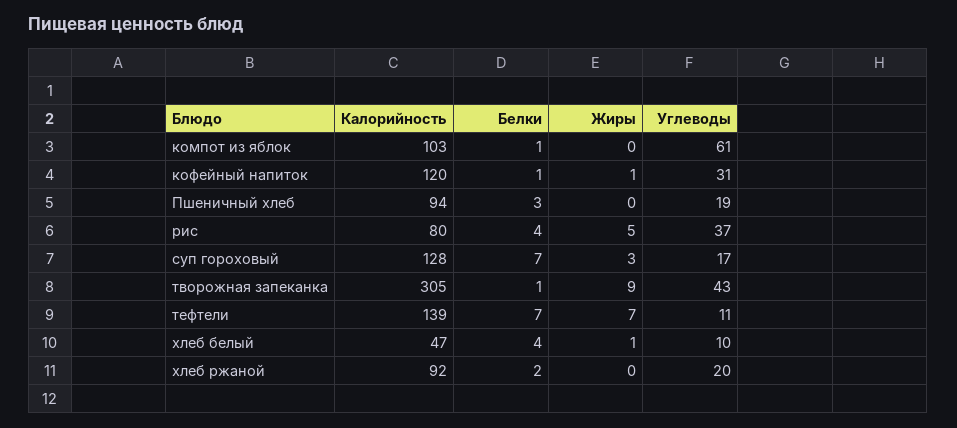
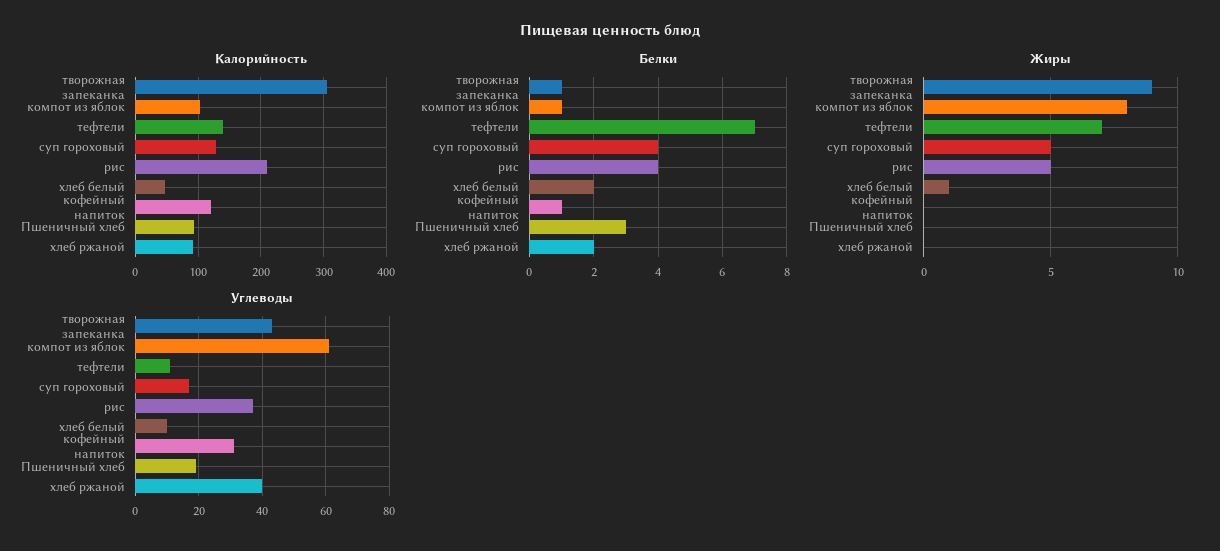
  {
    "Калорийность": {
      "компот из яблок": 103,
      "кофейный напиток": 120,
      "Пшеничный хлеб": 94,
-     "рис": 80,
+     "рис": 210,
      "суп гороховый": 128,
      "творожная запеканка": 305,
      "тефтели": 139,
      "хлеб белый": 47,
      "хлеб ржаной": 92
    },
    "Белки": {
      "компот из яблок": 1,
      "кофейный напиток": 1,
      "Пшеничный хлеб": 3,
      "рис": 4,
-     "суп гороховый": 7,
+     "суп гороховый": 4,
      "творожная запеканка": 1,
      "тефтели": 7,
-     "хлеб белый": 4,
+     "хлеб белый": 2,
      "хлеб ржаной": 2
    },
    "Жиры": {
-     "компот из яблок": 0,
+     "компот из яблок": 8,
-     "кофейный напиток": 1,
+     "кофейный напиток": 0,
      "Пшеничный хлеб": 0,
      "рис": 5,
-     "суп гороховый": 3,
+     "суп гороховый": 5,
      "творожная запеканка": 9,
      "тефтели": 7,
      "хлеб белый": 1,
      "хлеб ржаной": 0
    },
    "Углеводы": {
      "компот из яблок": 61,
      "кофейный напиток": 31,
      "Пшеничный хлеб": 19,
      "рис": 37,
      "суп гороховый": 17,
      "творожная запеканка": 43,
      "тефтели": 11,
      "хлеб белый": 10,
-     "хлеб ржаной": 20
+     "хлеб ржаной": 40
    }
  }

